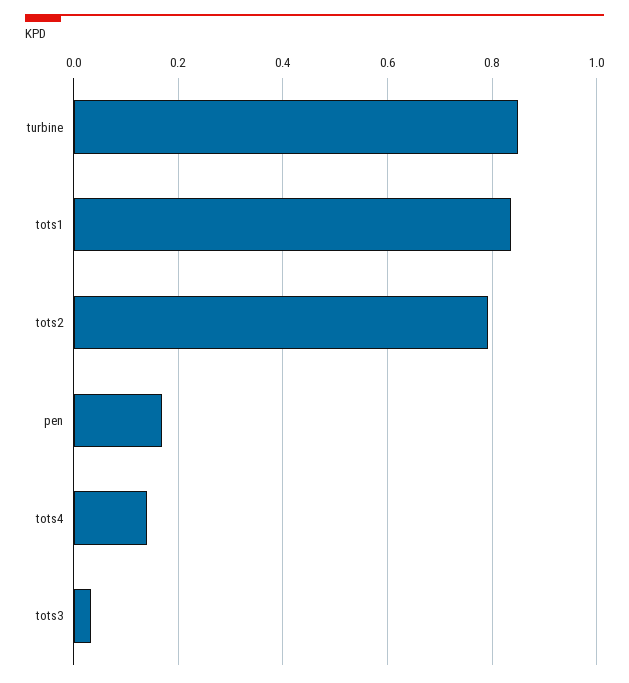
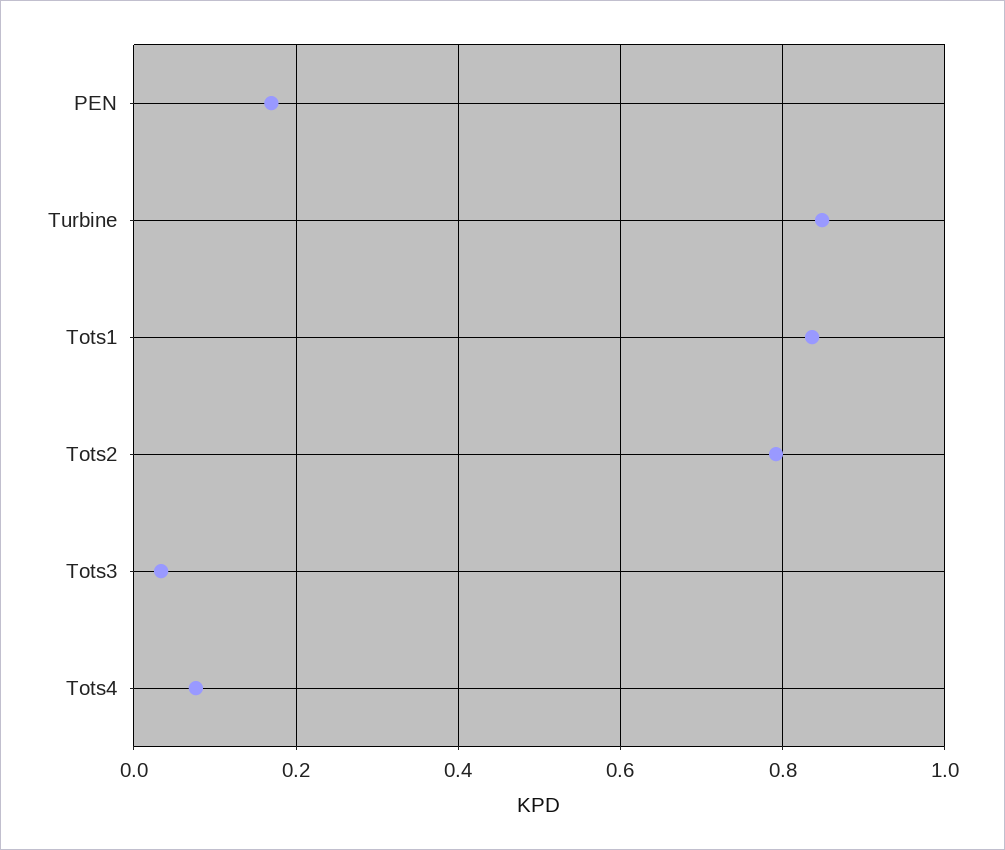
  {
    "turbine": 0.84,
    "tots1": 0.84,
    "tots2": 0.8,
    "pen": 0.16,
-   "tots4": 0.14,
+   "tots4": 0.08,
    "tots3": 0.04
  }

